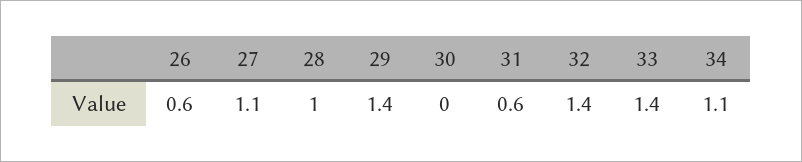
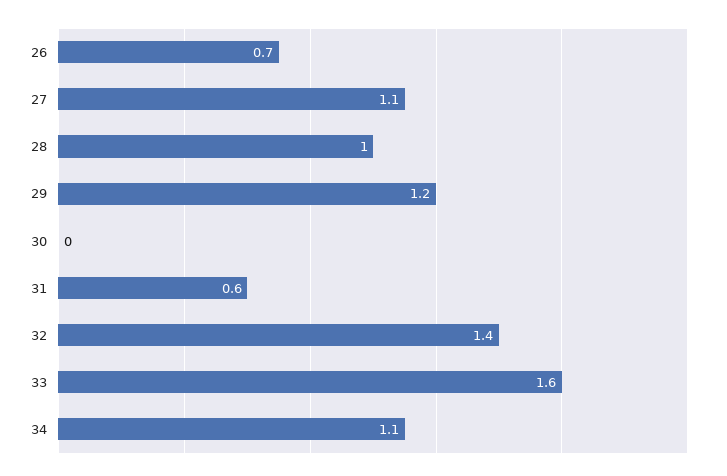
  {
-   "26": 0.6,
+   "26": 0.7,
    "27": 1.1,
    "28": 1,
-   "29": 1.4,
+   "29": 1.2,
    "30": 0,
    "31": 0.6,
    "32": 1.4,
-   "33": 1.4,
+   "33": 1.6,
    "34": 1.1
  }

